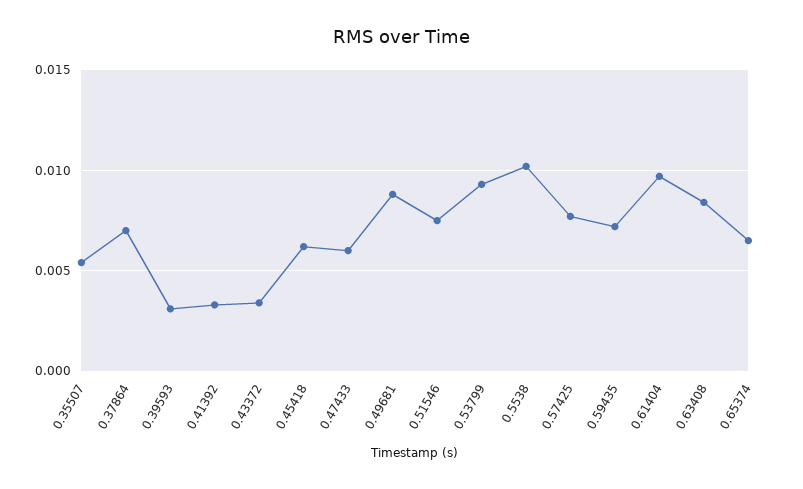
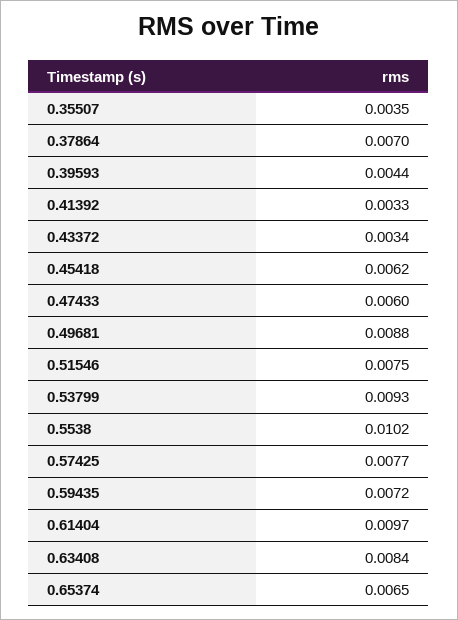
  {
-   "0.35507": 0.0055,
+   "0.35507": 0.0035,
    "0.37864": 0.007,
-   "0.39593": 0.003,
+   "0.39593": 0.0044,
    "0.41392": 0.0033,
    "0.43372": 0.0034,
    "0.45418": 0.0062,
    "0.47433": 0.006,
    "0.49681": 0.0088,
    "0.51546": 0.0075,
    "0.53799": 0.0093,
    "0.5538": 0.0102,
    "0.57425": 0.0077,
    "0.59435": 0.0072,
    "0.61404": 0.0097,
    "0.63408": 0.0084,
    "0.65374": 0.0065
  }

